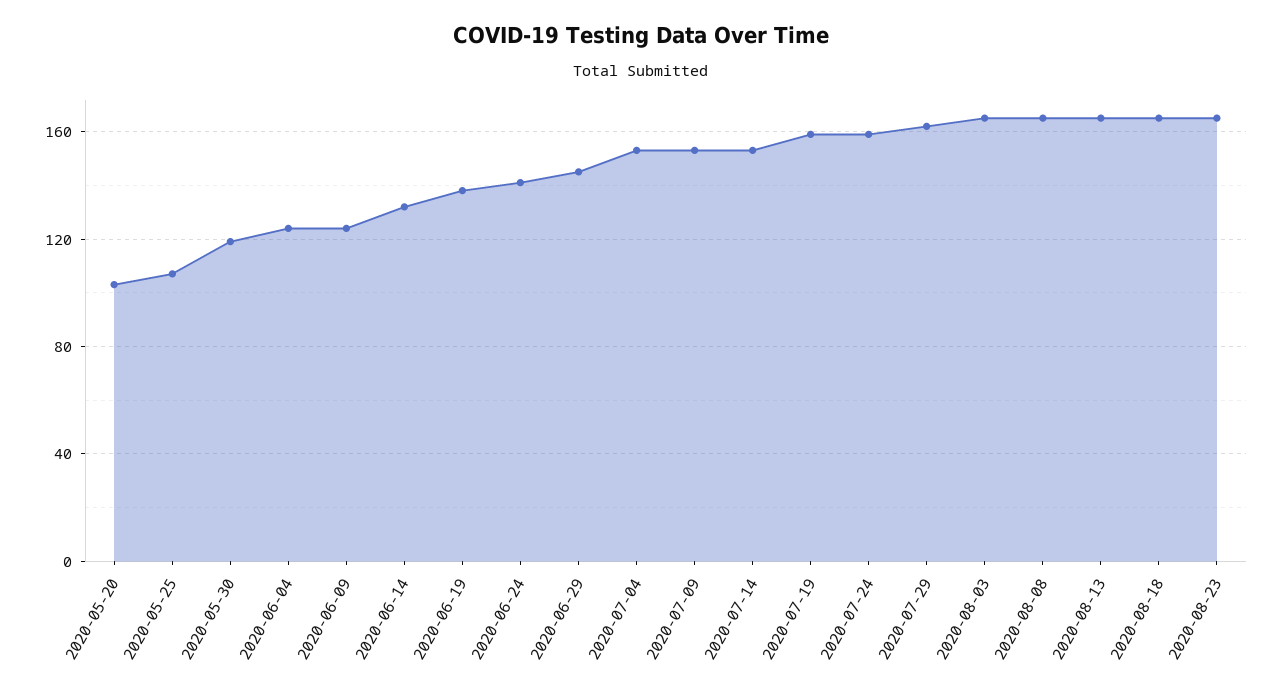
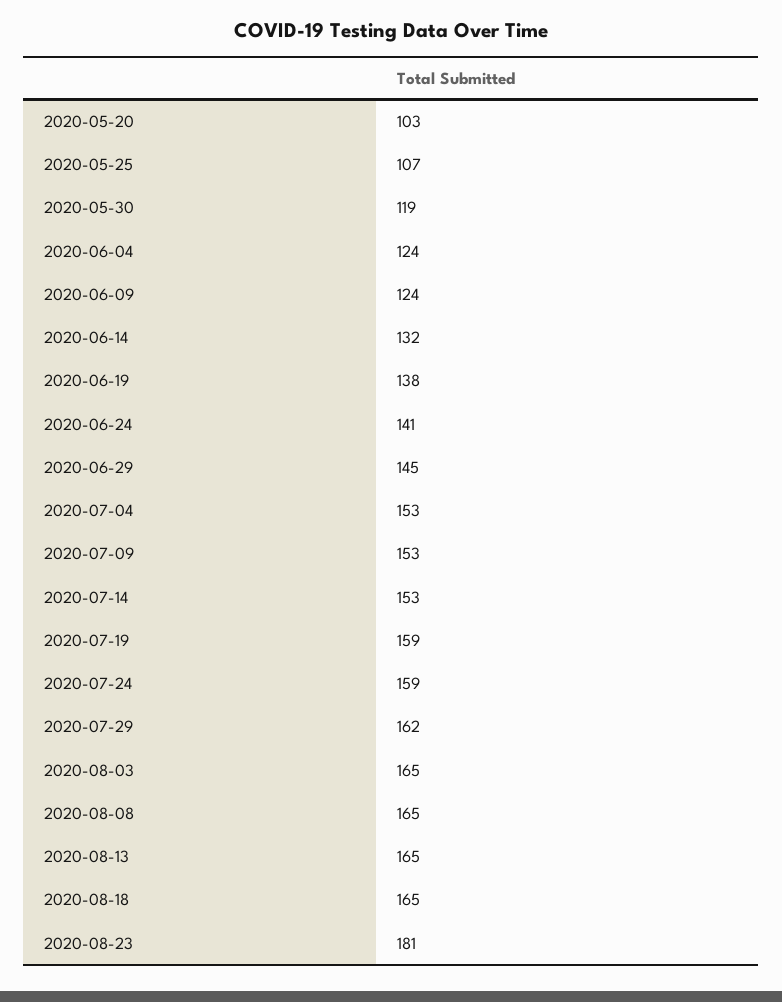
  {
    "2020-05-20": 103,
    "2020-05-25": 107,
    "2020-05-30": 119,
    "2020-06-04": 124,
    "2020-06-09": 124,
    "2020-06-14": 132,
    "2020-06-19": 138,
    "2020-06-24": 141,
    "2020-06-29": 145,
    "2020-07-04": 153,
    "2020-07-09": 153,
    "2020-07-14": 153,
    "2020-07-19": 159,
    "2020-07-24": 159,
    "2020-07-29": 162,
    "2020-08-03": 165,
    "2020-08-08": 165,
    "2020-08-13": 165,
    "2020-08-18": 165,
-   "2020-08-23": 165
+   "2020-08-23": 181
  }

